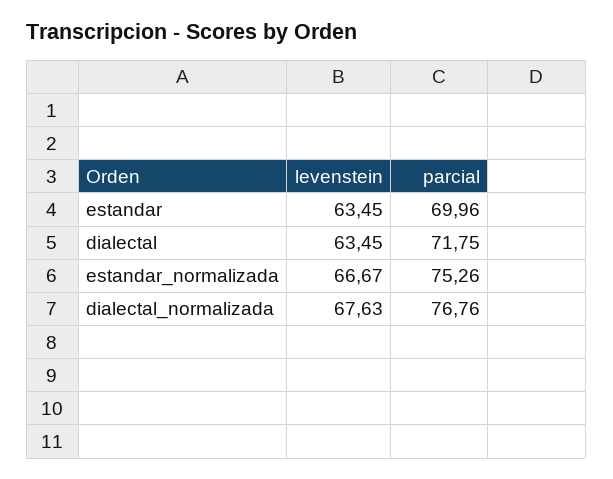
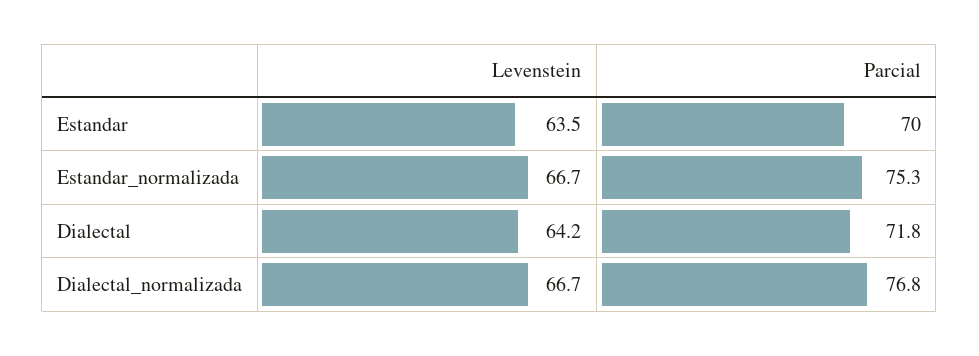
  {
    "levenstein": {
      "estandar": 63.45,
-     "dialectal": 63.45,
+     "dialectal": 64.2,
      "estandar_normalizada": 66.67,
-     "dialectal_normalizada": 67.63
+     "dialectal_normalizada": 66.7
    },
    "parcial": {
      "estandar": 69.96,
      "dialectal": 71.75,
      "estandar_normalizada": 75.26,
      "dialectal_normalizada": 76.76
    }
  }

